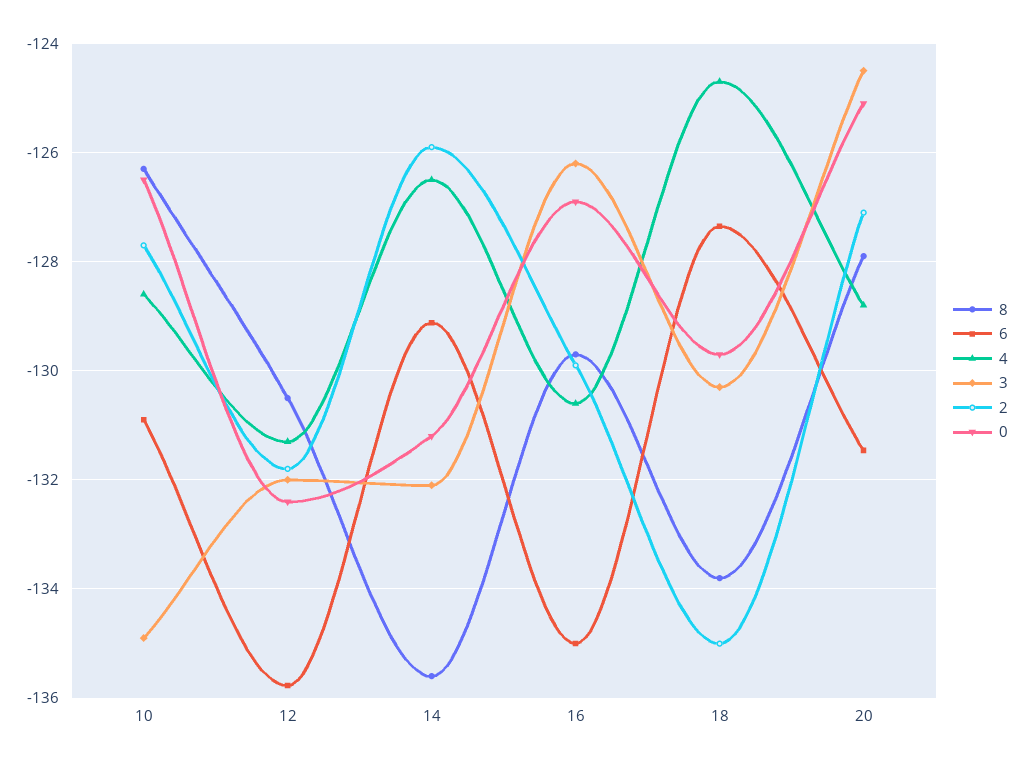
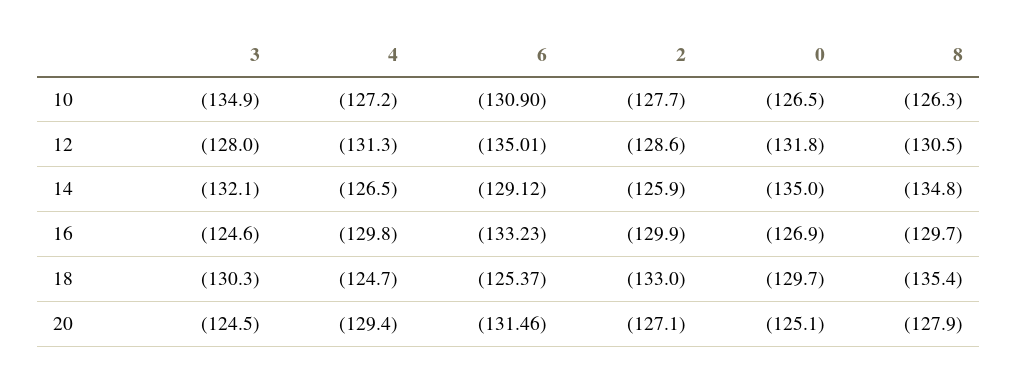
  {
    "8": {
      "10": -126.3,
      "12": -130.5,
-     "14": -135.6,
+     "14": -134.8,
      "16": -129.7,
-     "18": -133.8,
+     "18": -135.4,
      "20": -127.9
    },
    "6": {
      "10": -130.9,
-     "12": -135.8,
+     "12": -135.01,
      "14": -129.12,
-     "16": -135,
+     "16": -133.23,
-     "18": -127.4,
+     "18": -125.37,
      "20": -131.46
    },
    "4": {
-     "10": -128.6,
+     "10": -127.2,
      "12": -131.3,
      "14": -126.5,
-     "16": -130.6,
+     "16": -129.8,
      "18": -124.7,
-     "20": -128.8
+     "20": -129.4
    },
    "3": {
      "10": -134.9,
-     "12": -132,
+     "12": -128,
      "14": -132.1,
-     "16": -126.2,
+     "16": -124.6,
      "18": -130.3,
      "20": -124.5
    },
    "2": {
      "10": -127.7,
-     "12": -131.8,
+     "12": -128.6,
      "14": -125.9,
      "16": -129.9,
-     "18": -135,
+     "18": -133,
      "20": -127.1
    },
    "0": {
      "10": -126.5,
-     "12": -132.4,
+     "12": -131.8,
-     "14": -131.2,
+     "14": -135,
      "16": -126.9,
      "18": -129.7,
      "20": -125.1
    }
  }

